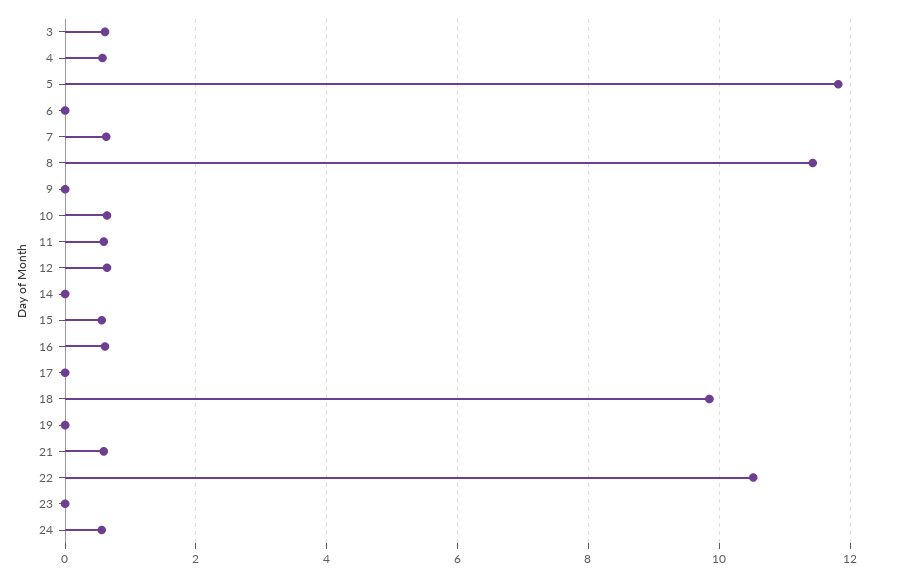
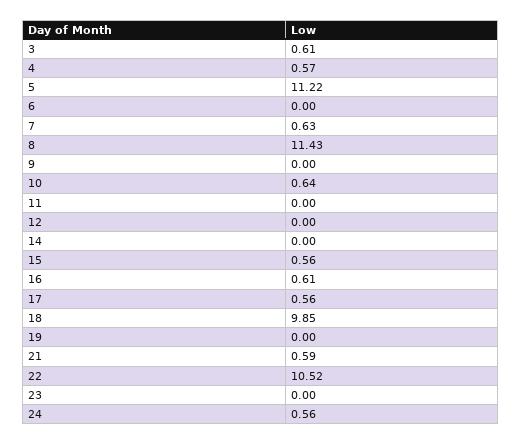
  {
    "3": 0.61,
    "4": 0.57,
-   "5": 11.8,
+   "5": 11.22,
    "6": 0,
    "7": 0.63,
    "8": 11.43,
    "9": 0,
    "10": 0.64,
-   "11": 0.6,
+   "11": 0,
-   "12": 0.6,
+   "12": 0,
    "14": 0,
    "15": 0.56,
    "16": 0.61,
-   "17": 0,
+   "17": 0.56,
    "18": 9.85,
    "19": 0,
    "21": 0.59,
    "22": 10.52,
    "23": 0,
    "24": 0.56
  }

